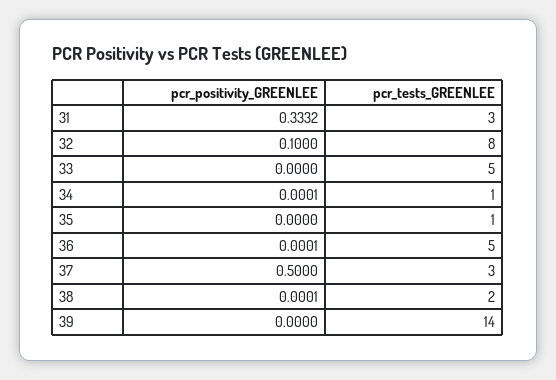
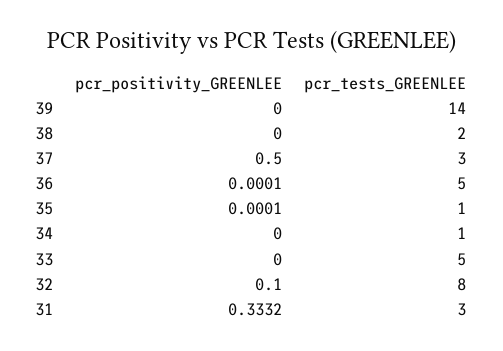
  {
    "pcr_positivity_GREENLEE": {
      "31": 0.3332,
      "32": 0.1,
      "33": 0,
-     "34": 0.0001,
+     "34": 0,
-     "35": 0,
+     "35": 0.0001,
      "36": 0.0001,
      "37": 0.5,
-     "38": 0.0001,
+     "38": 0,
      "39": 0
    },
    "pcr_tests_GREENLEE": {
      "31": 3,
      "32": 8,
      "33": 5,
      "34": 1,
      "35": 1,
      "36": 5,
      "37": 3,
      "38": 2,
      "39": 14
    }
  }

